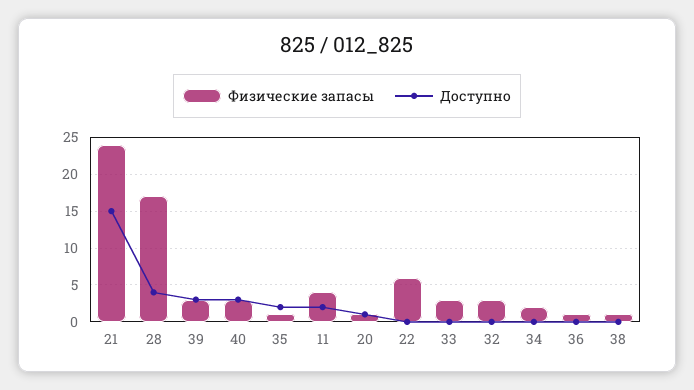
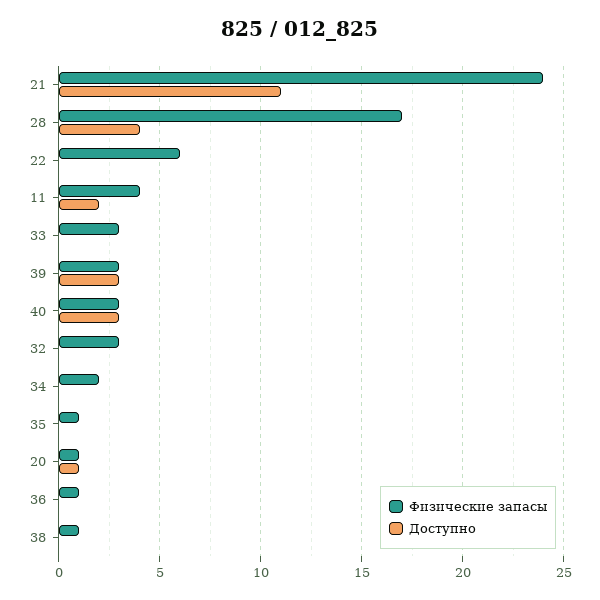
  {
    "Физические запасы": {
      "21": 24,
      "28": 17,
      "39": 3,
      "40": 3,
      "35": 1,
      "11": 4,
      "20": 1,
      "22": 6,
      "33": 3,
      "32": 3,
      "34": 2,
      "36": 1,
      "38": 1
    },
    "Доступно": {
-     "21": 15,
+     "21": 11,
      "28": 4,
      "39": 3,
      "40": 3,
-     "35": 2,
+     "35": 0,
      "11": 2,
      "20": 1,
      "22": 0,
      "33": 0,
      "32": 0,
      "34": 0,
      "36": 0,
      "38": 0
    }
  }

